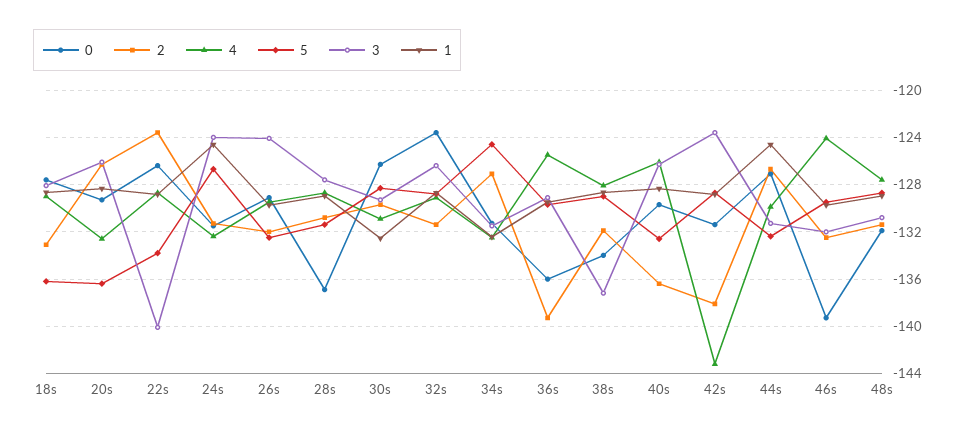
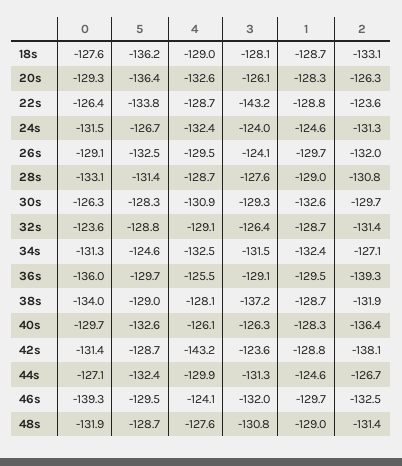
  {
    "0": {
      "18s": -127.6,
      "20s": -129.3,
      "22s": -126.4,
      "24s": -131.5,
      "26s": -129.1,
-     "28s": -137,
+     "28s": -133.1,
      "30s": -126.3,
      "32s": -123.6,
      "34s": -131.3,
      "36s": -136,
      "38s": -134,
      "40s": -129.7,
      "42s": -131.4,
      "44s": -127.1,
      "46s": -139.3,
      "48s": -131.9
    },
    "2": {
      "18s": -133.1,
      "20s": -126.3,
      "22s": -123.6,
      "24s": -131.3,
      "26s": -132,
      "28s": -130.8,
      "30s": -129.7,
      "32s": -131.4,
      "34s": -127.1,
      "36s": -139.3,
      "38s": -131.9,
      "40s": -136.4,
      "42s": -138.1,
      "44s": -126.7,
      "46s": -132.5,
      "48s": -131.4
    },
    "4": {
      "18s": -129,
      "20s": -132.6,
      "22s": -128.7,
      "24s": -132.4,
      "26s": -129.5,
      "28s": -128.7,
      "30s": -130.9,
      "32s": -129.1,
      "34s": -132.5,
      "36s": -125.5,
      "38s": -128.1,
      "40s": -126.1,
      "42s": -143.2,
      "44s": -129.9,
      "46s": -124.1,
      "48s": -127.6
    },
    "5": {
      "18s": -136.2,
      "20s": -136.4,
      "22s": -133.8,
      "24s": -126.7,
      "26s": -132.5,
      "28s": -131.4,
      "30s": -128.3,
      "32s": -128.8,
      "34s": -124.6,
      "36s": -129.7,
      "38s": -129,
      "40s": -132.6,
      "42s": -128.7,
      "44s": -132.4,
      "46s": -129.5,
      "48s": -128.7
    },
    "3": {
      "18s": -128.1,
      "20s": -126.1,
-     "22s": -140,
+     "22s": -143.2,
      "24s": -124,
      "26s": -124.1,
      "28s": -127.6,
      "30s": -129.3,
      "32s": -126.4,
      "34s": -131.5,
      "36s": -129.1,
      "38s": -137.2,
      "40s": -126.3,
      "42s": -123.6,
      "44s": -131.3,
      "46s": -132,
      "48s": -130.8
    },
    "1": {
      "18s": -128.7,
      "20s": -128.3,
      "22s": -128.8,
      "24s": -124.6,
      "26s": -129.7,
      "28s": -129,
      "30s": -132.6,
      "32s": -128.7,
      "34s": -132.4,
      "36s": -129.5,
      "38s": -128.7,
      "40s": -128.3,
      "42s": -128.8,
      "44s": -124.6,
      "46s": -129.7,
      "48s": -129
    }
  }

